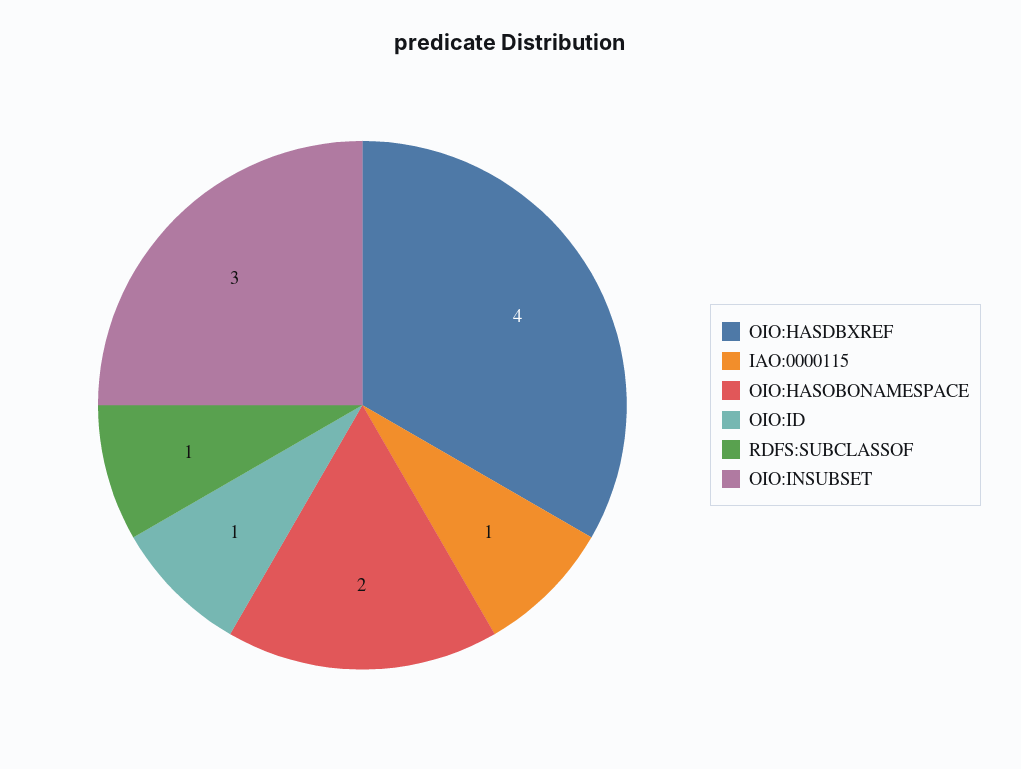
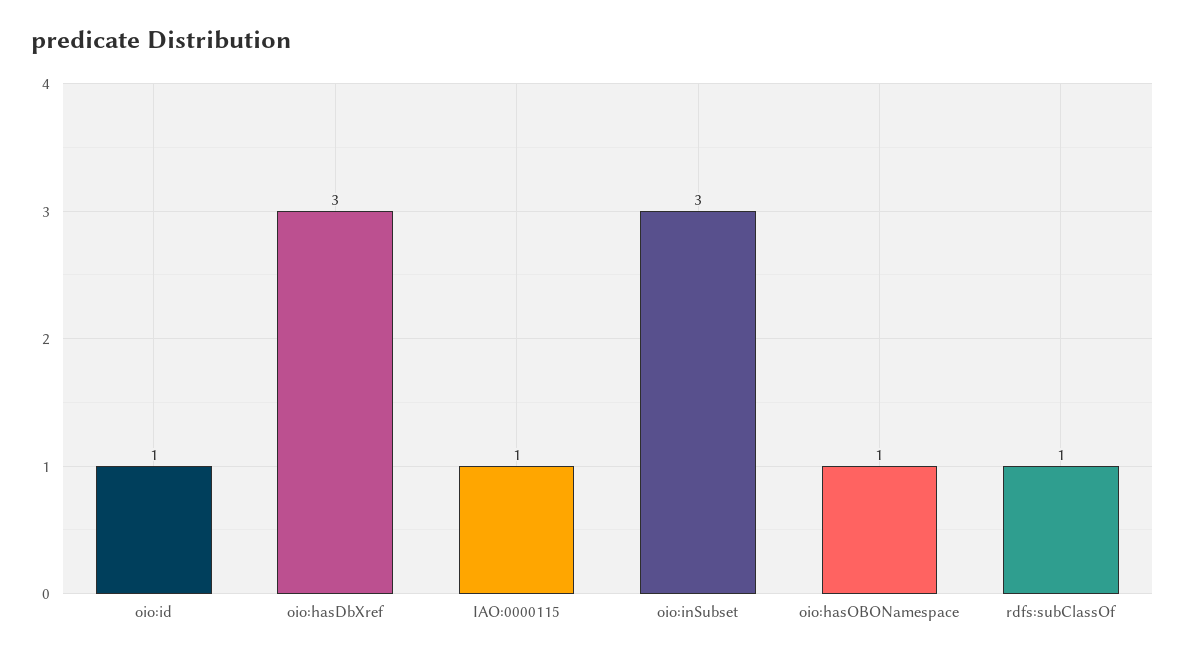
  {
-   "OIO:HASDBXREF": 4,
+   "OIO:HASDBXREF": 3,
    "IAO:0000115": 1,
-   "OIO:HASOBONAMESPACE": 2,
+   "OIO:HASOBONAMESPACE": 1,
    "OIO:ID": 1,
    "RDFS:SUBCLASSOF": 1,
    "OIO:INSUBSET": 3
  }

